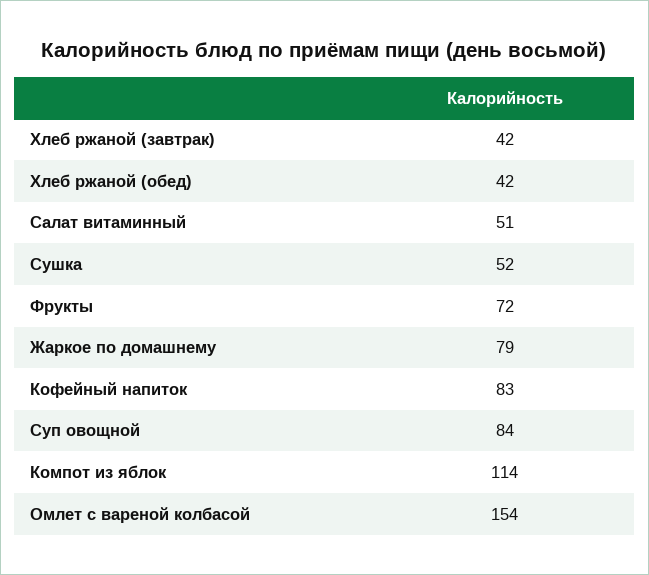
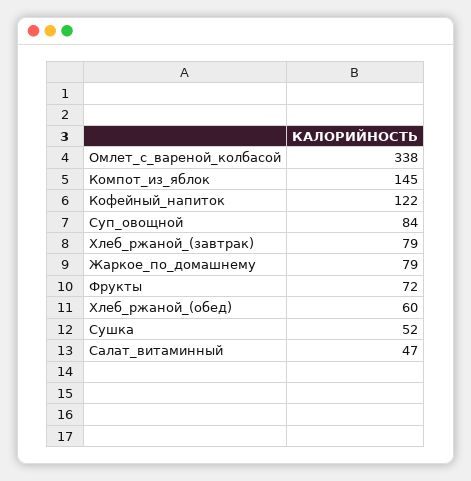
  {
-   "Хлеб ржаной (завтрак)": 42,
+   "Хлеб ржаной (завтрак)": 79,
-   "Хлеб ржаной (обед)": 42,
+   "Хлеб ржаной (обед)": 60,
-   "Салат витаминный": 51,
+   "Салат витаминный": 47,
    "Сушка": 52,
    "Фрукты": 72,
    "Жаркое по домашнему": 79,
-   "Кофейный напиток": 83,
+   "Кофейный напиток": 122,
    "Суп овощной": 84,
-   "Компот из яблок": 114,
+   "Компот из яблок": 145,
-   "Омлет с вареной колбасой": 154
+   "Омлет с вареной колбасой": 338
  }

